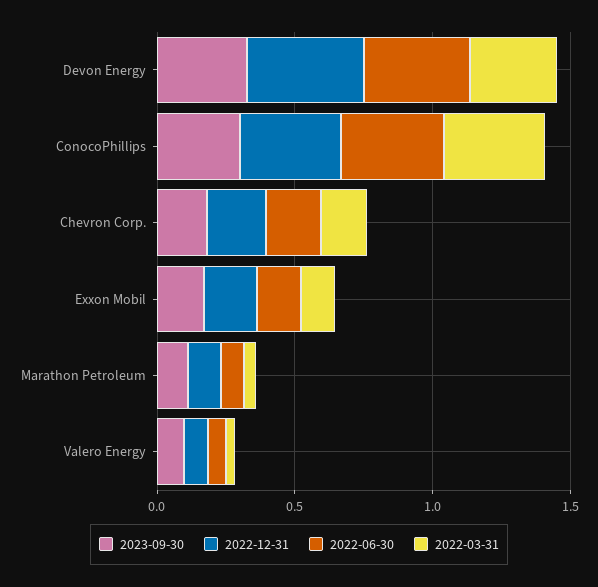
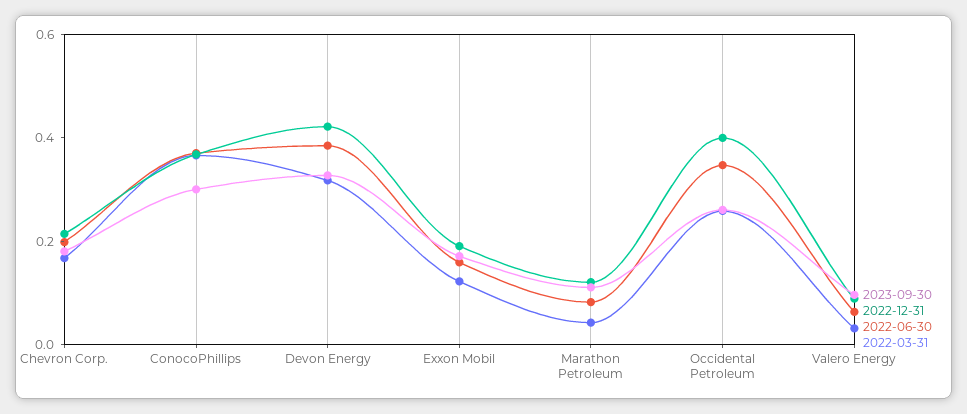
  {
    "2023-09-30": {
      "Devon Energy": 0.35,
      "ConocoPhillips": 0.3,
      "Chevron Corp.": 0.2,
      "Exxon Mobil": 0.15,
      "Marathon Petroleum": 0.1,
-     "Valero Energy": 0.1
+     "Valero Energy": 0.1,
+     "Occidental Petroleum": 0.25
    },
    "2022-12-31": {
      "Devon Energy": 0.4,
      "ConocoPhillips": 0.35,
      "Chevron Corp.": 0.2,
      "Exxon Mobil": 0.2,
      "Marathon Petroleum": 0.1,
-     "Valero Energy": 0.1
+     "Valero Energy": 0.1,
+     "Occidental Petroleum": 0.4
    },
    "2022-06-30": {
      "Devon Energy": 0.4,
      "ConocoPhillips": 0.35,
      "Chevron Corp.": 0.2,
      "Exxon Mobil": 0.15,
      "Marathon Petroleum": 0.1,
-     "Valero Energy": 0.05
+     "Valero Energy": 0.05,
+     "Occidental Petroleum": 0.35
    },
    "2022-03-31": {
      "Devon Energy": 0.3,
      "ConocoPhillips": 0.35,
      "Chevron Corp.": 0.15,
      "Exxon Mobil": 0.1,
      "Marathon Petroleum": 0.05,
-     "Valero Energy": 0.05
+     "Valero Energy": 0.05,
+     "Occidental Petroleum": 0.25
    }
  }

